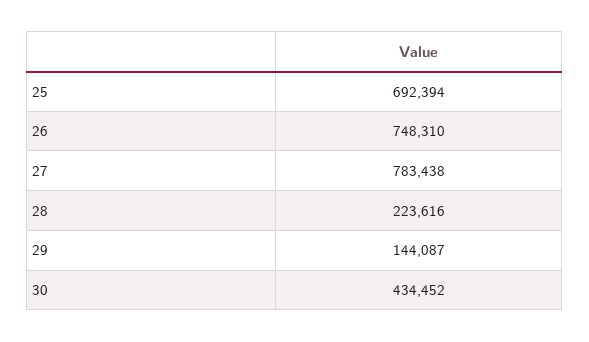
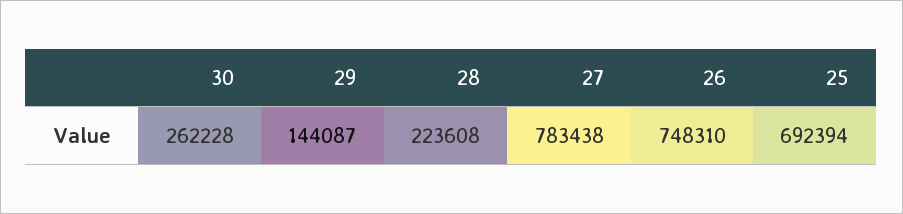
  {
    "25": 692394,
    "26": 748310,
    "27": 783438,
-   "28": 223616,
+   "28": 223608,
    "29": 144087,
-   "30": 434452
+   "30": 262228
  }

